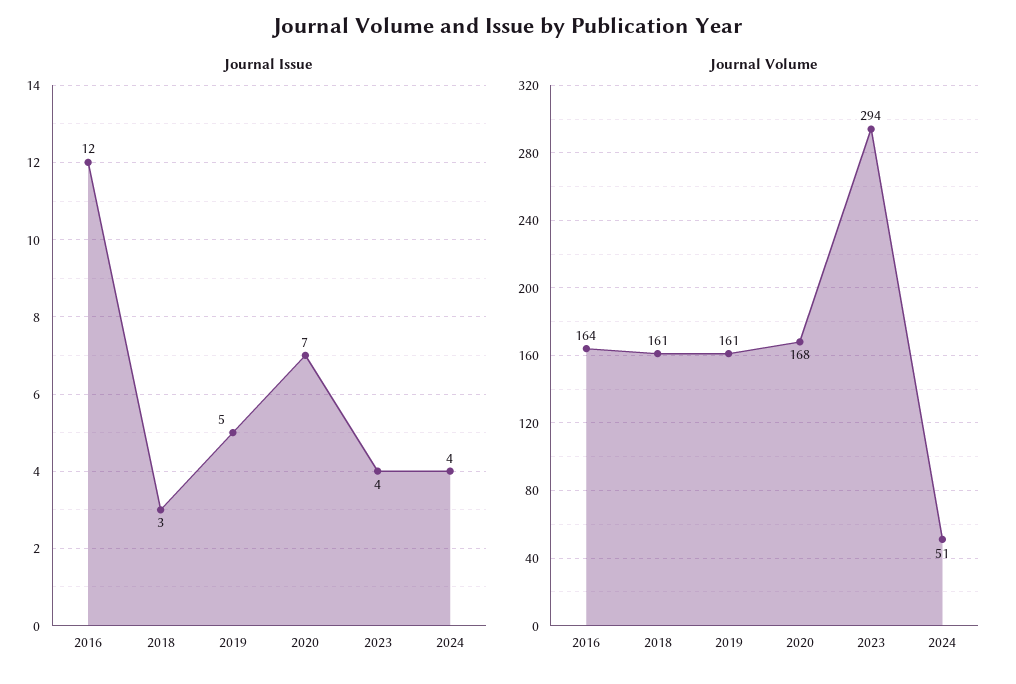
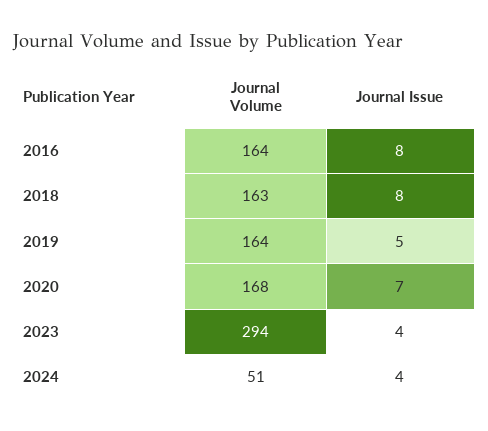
  {
    "Journal Issue": {
-     "2016": 12,
+     "2016": 8,
-     "2018": 3,
+     "2018": 8,
      "2019": 5,
      "2020": 7,
      "2023": 4,
      "2024": 4
    },
    "Journal Volume": {
      "2016": 164,
-     "2018": 161,
+     "2018": 163,
-     "2019": 161,
+     "2019": 164,
      "2020": 168,
      "2023": 294,
      "2024": 51
    }
  }

